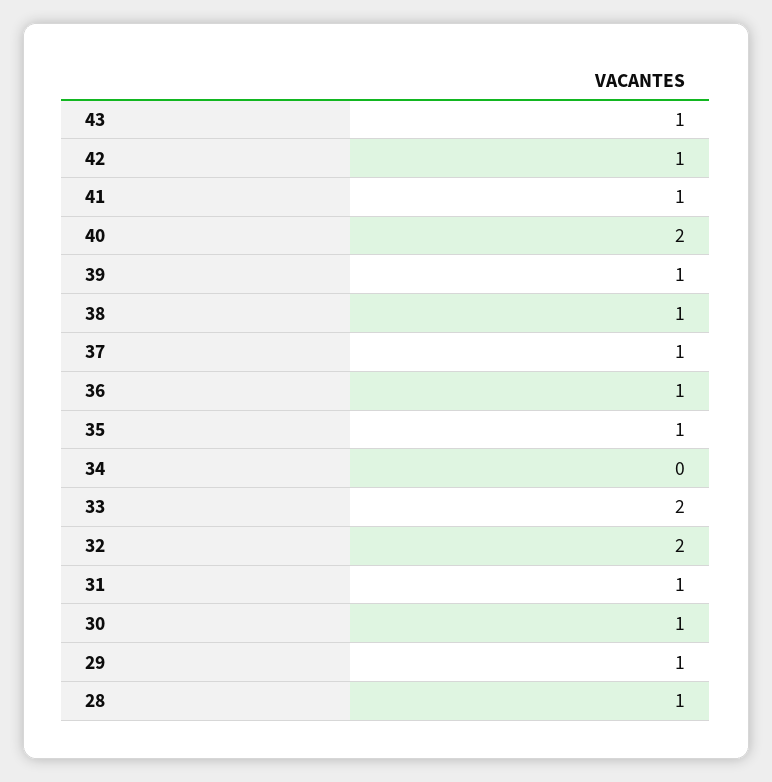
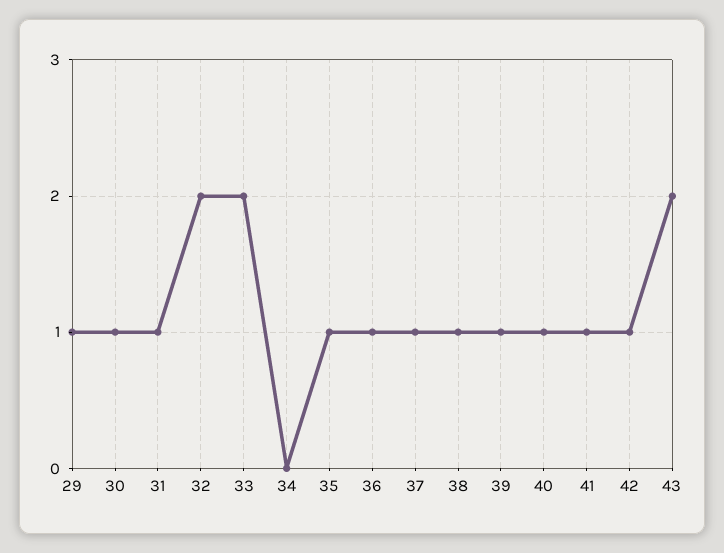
  {
-   "43": 1,
+   "43": 2,
    "42": 1,
    "41": 1,
-   "40": 2,
+   "40": 1,
    "39": 1,
    "38": 1,
    "37": 1,
    "36": 1,
    "35": 1,
    "34": 0,
    "33": 2,
    "32": 2,
    "31": 1,
    "30": 1,
-   "29": 1,
+   "29": 1
-   "28": 1
  }

